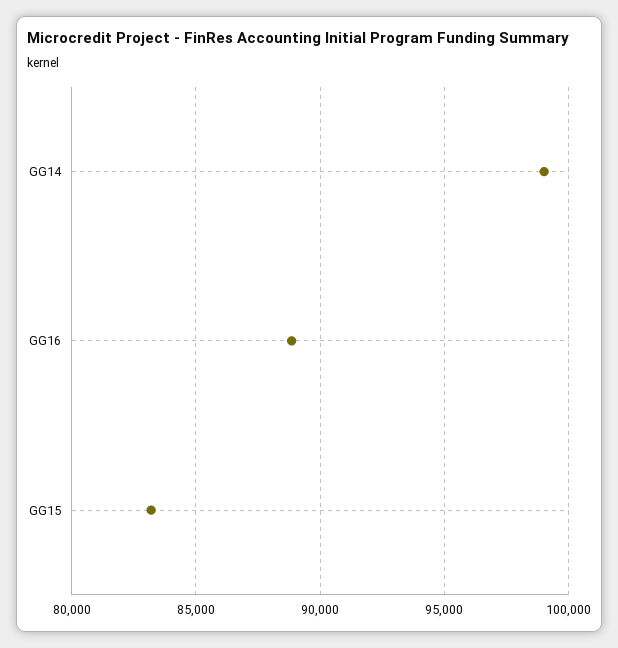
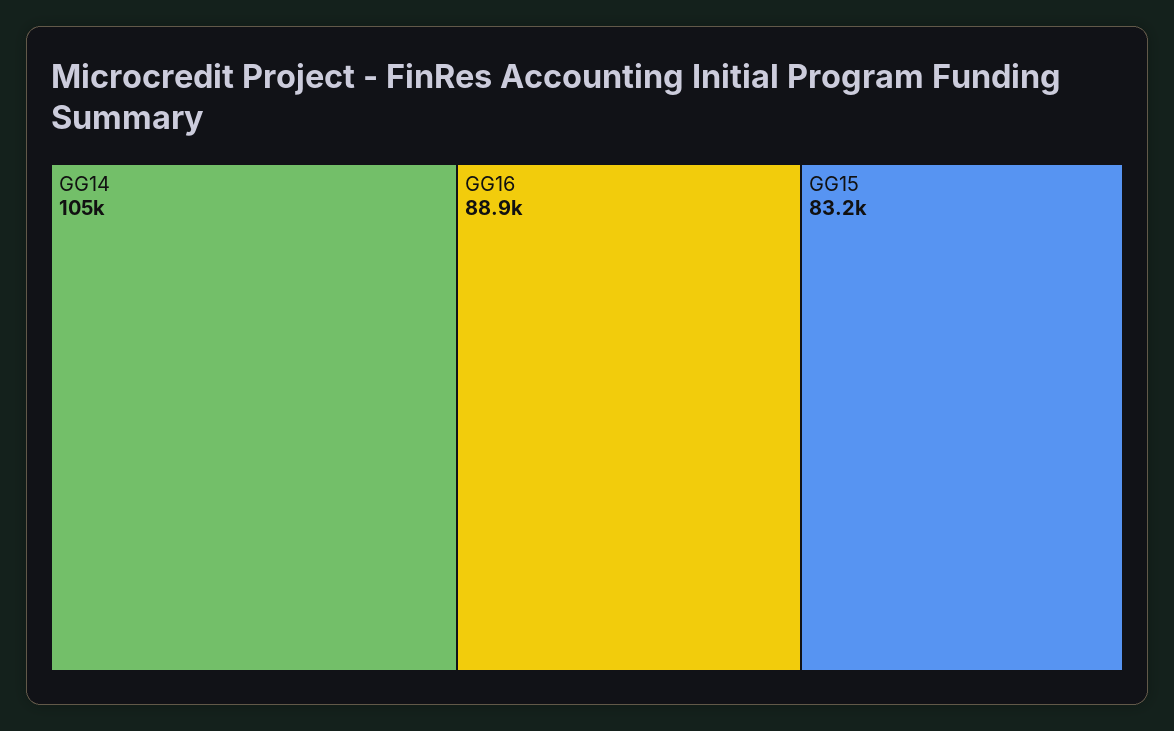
  {
-   "GG14": 99000,
+   "GG14": 105000,
    "GG16": 88900,
    "GG15": 83200
  }

